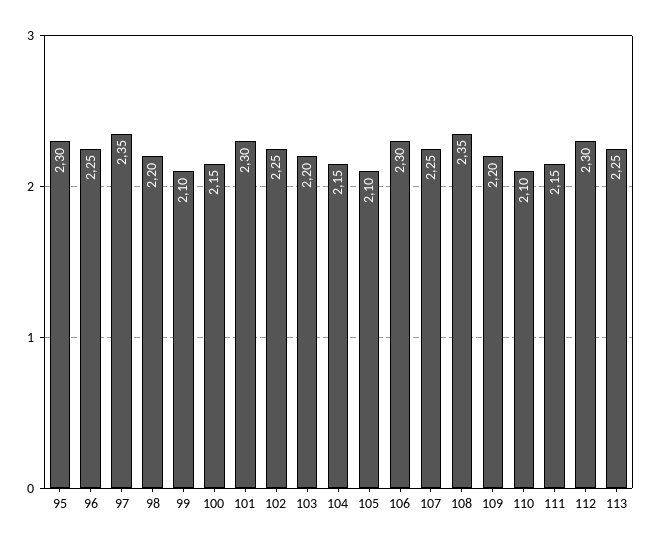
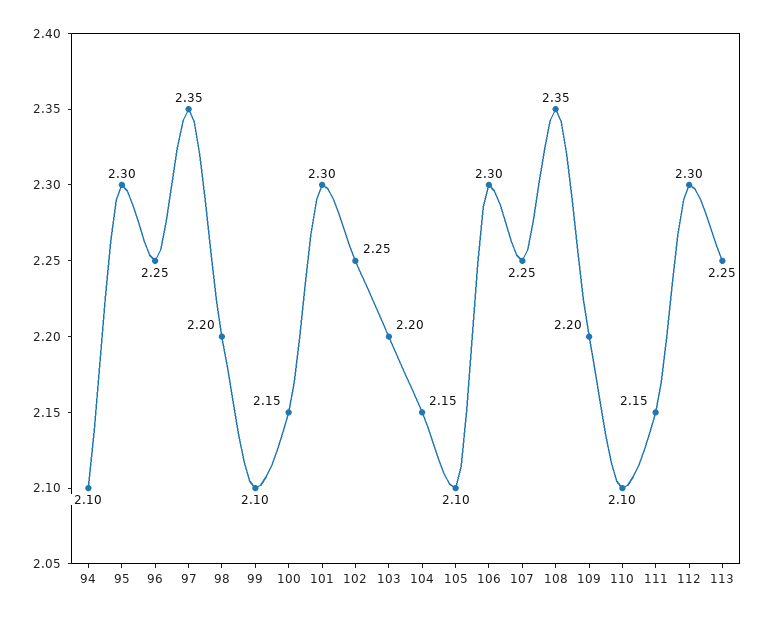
  {
    "95": 2.3,
    "96": 2.25,
    "97": 2.35,
    "98": 2.2,
    "99": 2.1,
    "100": 2.15,
    "101": 2.3,
    "102": 2.25,
    "103": 2.2,
    "104": 2.15,
    "105": 2.1,
    "106": 2.3,
    "107": 2.25,
    "108": 2.35,
    "109": 2.2,
    "110": 2.1,
    "111": 2.15,
    "112": 2.3,
-   "113": 2.25
+   "113": 2.25,
+   "94": 2.1
  }

